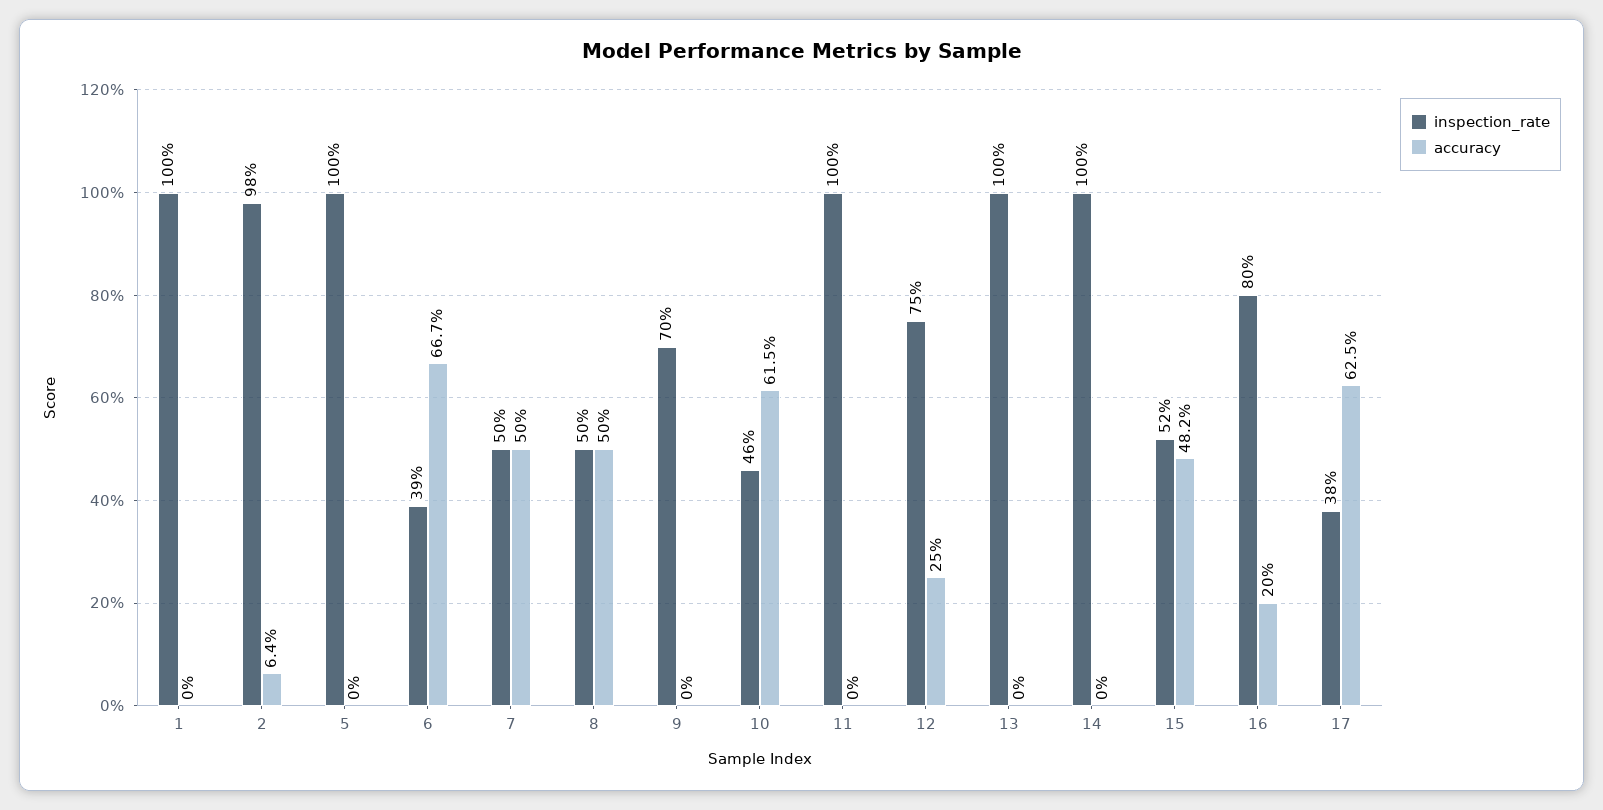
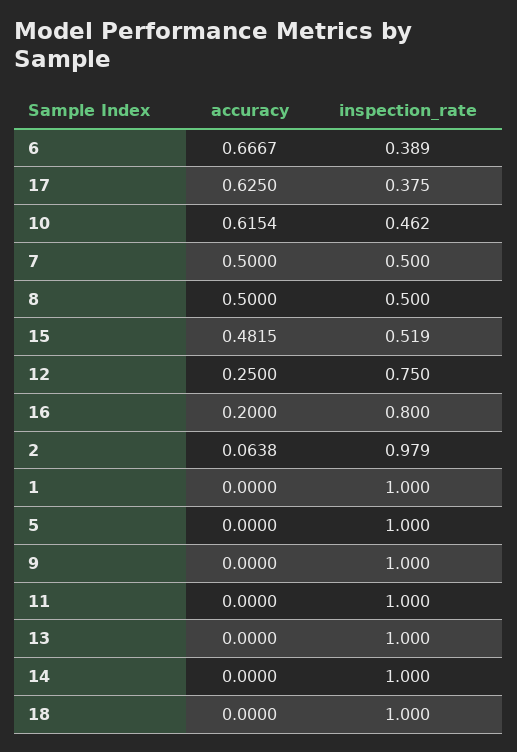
  {
    "inspection_rate": {
      "1": 1,
      "2": 0.979,
      "5": 1,
      "6": 0.389,
      "7": 0.5,
      "8": 0.5,
-     "9": 0.7,
+     "9": 1,
      "10": 0.462,
      "11": 1,
      "12": 0.75,
      "13": 1,
      "14": 1,
      "15": 0.519,
      "16": 0.8,
-     "17": 0.375
+     "17": 0.375,
+     "18": 1
    },
    "accuracy": {
      "1": 0,
      "2": 0.0638,
      "5": 0,
      "6": 0.6667,
      "7": 0.5,
      "8": 0.5,
      "9": 0,
      "10": 0.6154,
      "11": 0,
      "12": 0.25,
      "13": 0,
      "14": 0,
      "15": 0.4815,
      "16": 0.2,
-     "17": 0.625
+     "17": 0.625,
+     "18": 0
    }
  }

